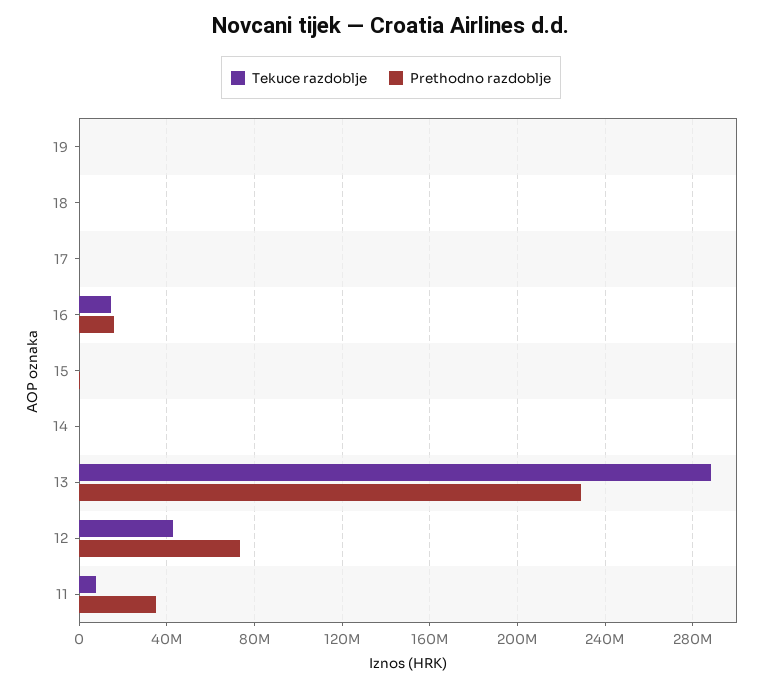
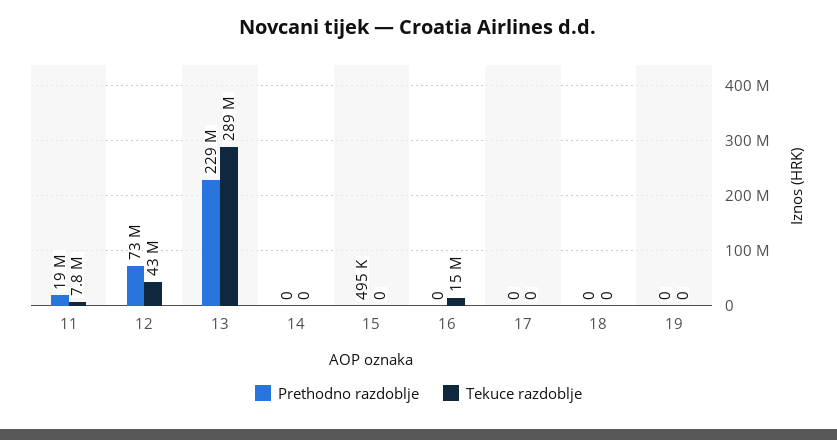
  {
    "Tekuce razdoblje": {
      "19": 0,
      "18": 0,
      "17": 0,
      "16": 15000000,
      "15": 0,
      "14": 0,
      "13": 289000000,
      "12": 43000000,
      "11": 7800000
    },
    "Prethodno razdoblje": {
      "19": 0,
      "18": 0,
      "17": 0,
-     "16": 15000000,
+     "16": 0,
      "15": 495000,
      "14": 0,
      "13": 229000000,
      "12": 73000000,
-     "11": 35000000
+     "11": 19000000
    }
  }

